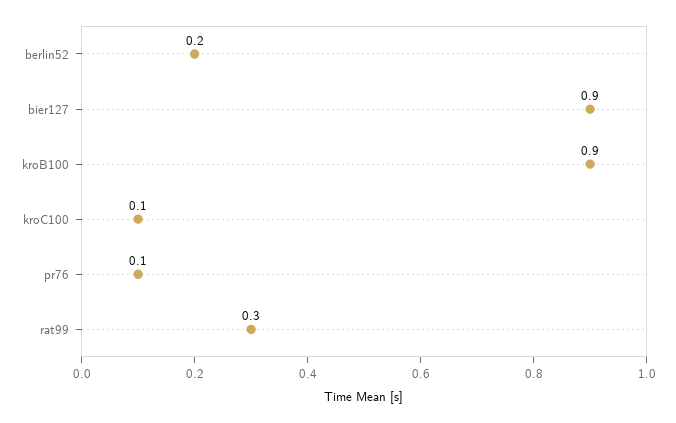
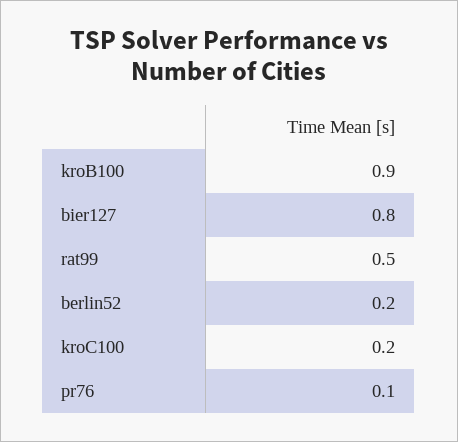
  {
    "berlin52": 0.2,
-   "bier127": 0.9,
+   "bier127": 0.8,
    "kroB100": 0.9,
-   "kroC100": 0.1,
+   "kroC100": 0.2,
    "pr76": 0.1,
-   "rat99": 0.3
+   "rat99": 0.5
  }

